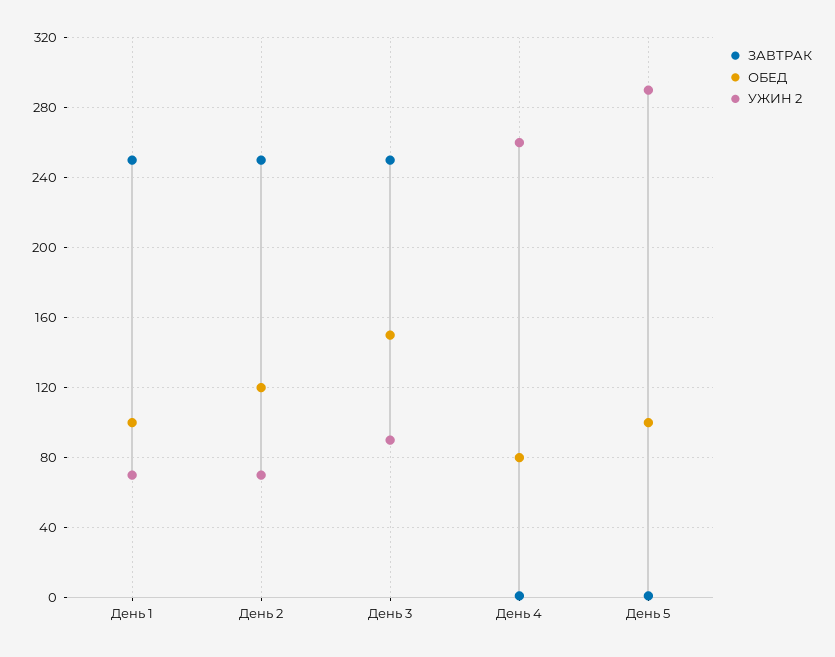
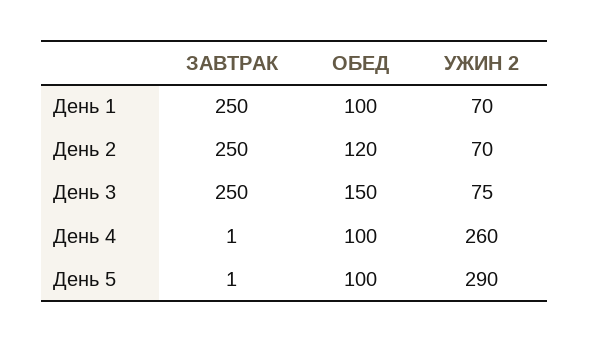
  {
    "ЗАВТРАК": {
      "День 1": 250,
      "День 2": 250,
      "День 3": 250,
      "День 4": 1,
      "День 5": 1
    },
    "ОБЕД": {
      "День 1": 100,
      "День 2": 120,
      "День 3": 150,
-     "День 4": 80,
+     "День 4": 100,
      "День 5": 100
    },
    "УЖИН 2": {
      "День 1": 70,
      "День 2": 70,
-     "День 3": 90,
+     "День 3": 75,
      "День 4": 260,
      "День 5": 290
    }
  }

